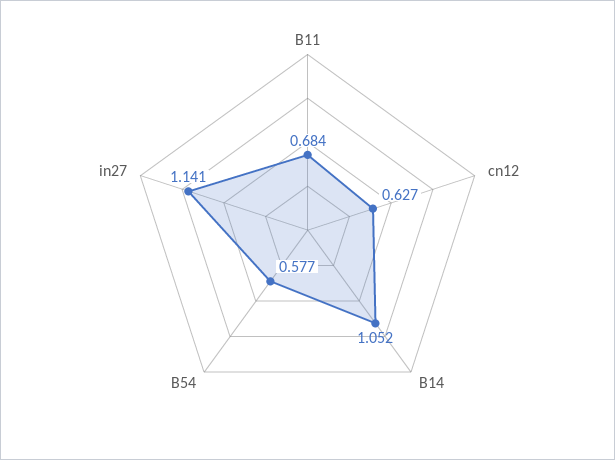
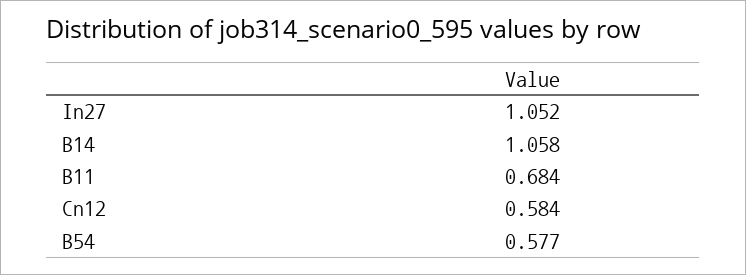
  {
    "B11": 0.684,
-   "cn12": 0.627,
+   "cn12": 0.584,
-   "B14": 1.052,
+   "B14": 1.058,
    "B54": 0.577,
-   "in27": 1.141
+   "in27": 1.052
  }

